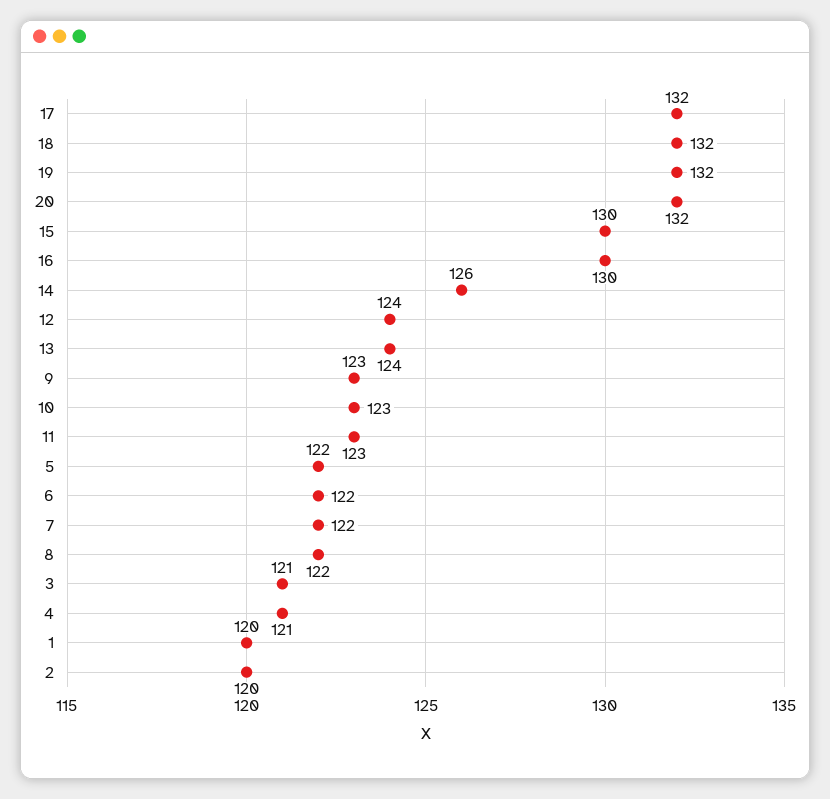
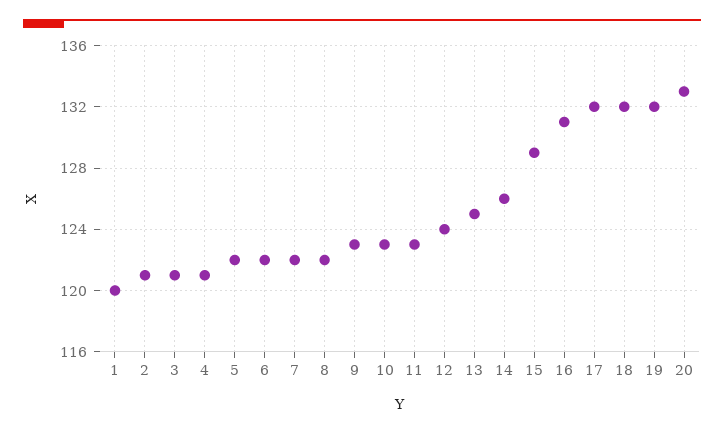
  {
    "17": 132,
    "18": 132,
    "19": 132,
-   "20": 132,
+   "20": 133,
-   "15": 130,
+   "15": 129,
-   "16": 130,
+   "16": 131,
    "14": 126,
    "12": 124,
-   "13": 124,
+   "13": 125,
    "9": 123,
    "10": 123,
    "11": 123,
    "5": 122,
    "6": 122,
    "7": 122,
    "8": 122,
    "3": 121,
    "4": 121,
    "1": 120,
-   "2": 120
+   "2": 121
  }

